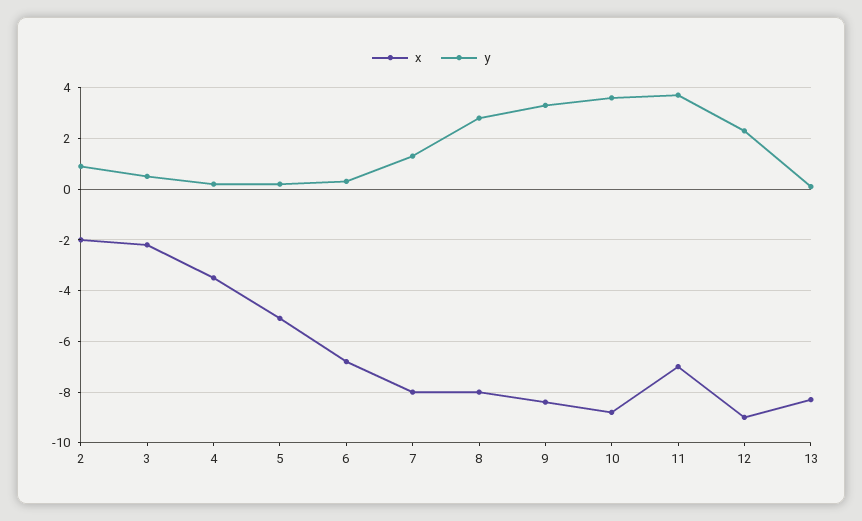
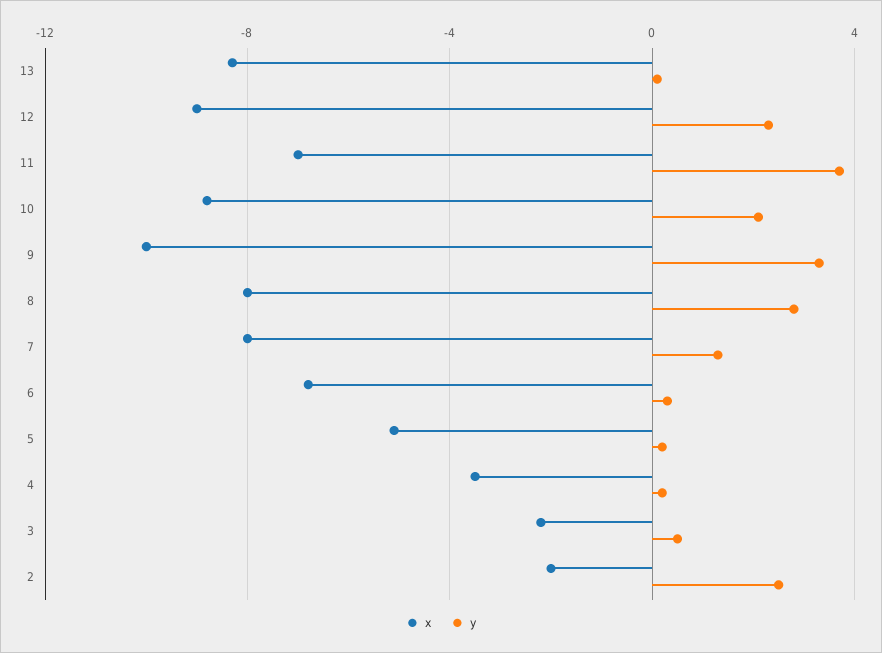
  {
    "x": {
      "2": -2,
      "3": -2,
      "4": -3.5,
      "5": -5,
      "6": -7,
      "7": -8,
      "8": -8,
-     "9": -8.5,
+     "9": -10,
      "10": -9,
      "11": -7,
      "12": -9,
      "13": -8.5
    },
    "y": {
-     "2": 1,
+     "2": 2.5,
      "3": 0.5,
      "4": 0,
      "5": 0,
      "6": 0.5,
      "7": 1.5,
      "8": 3,
      "9": 3.5,
-     "10": 3.5,
+     "10": 2,
      "11": 3.5,
      "12": 2.5,
      "13": 0
    }
  }

